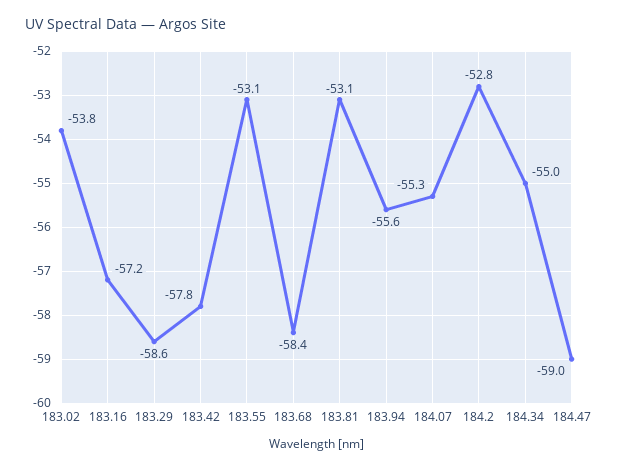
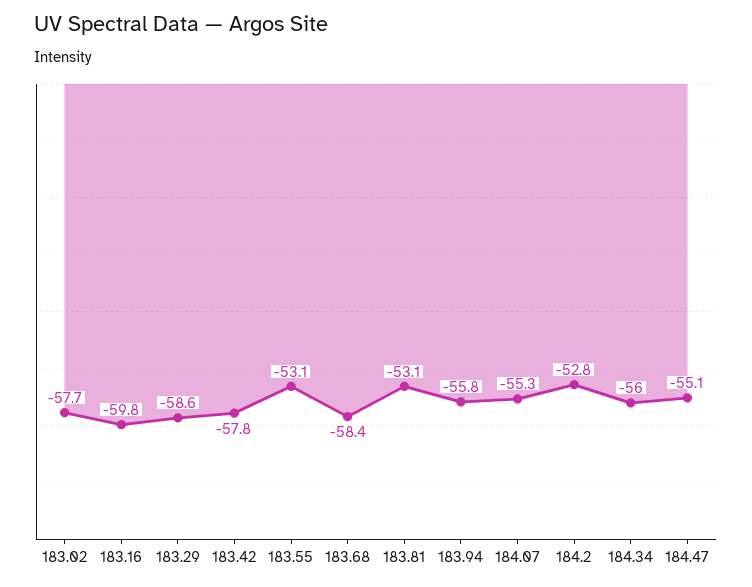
  {
-   "183.02": -53.8,
+   "183.02": -57.7,
-   "183.16": -57.2,
+   "183.16": -59.8,
    "183.29": -58.6,
    "183.42": -57.8,
    "183.55": -53.1,
    "183.68": -58.4,
    "183.81": -53.1,
-   "183.94": -55.6,
+   "183.94": -55.8,
    "184.07": -55.3,
    "184.2": -52.8,
-   "184.34": -55,
+   "184.34": -56,
-   "184.47": -59
+   "184.47": -55.1
  }

